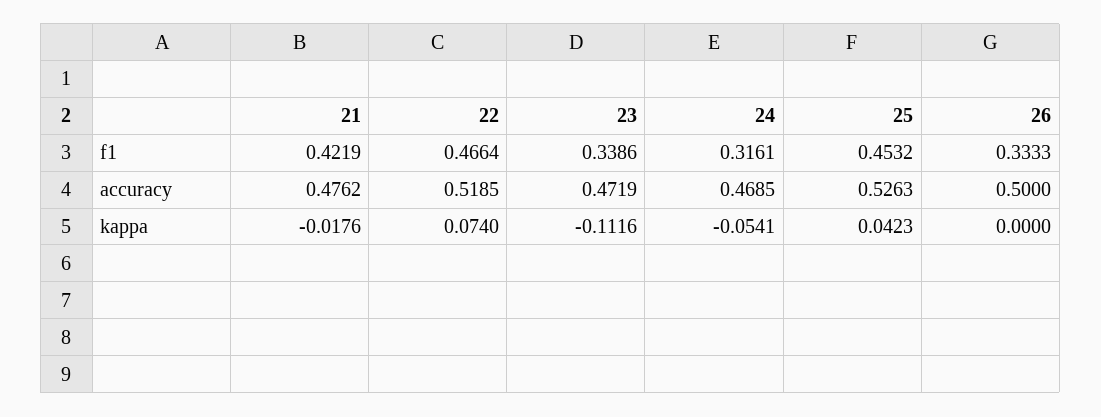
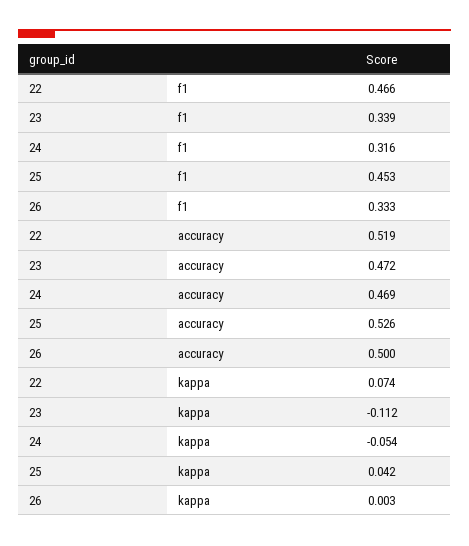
  {
-   "21": {
-     "f1": 0.4219,
-     "accuracy": 0.4762,
-     "kappa": -0.0176
-   },
    "22": {
      "f1": 0.4664,
      "accuracy": 0.5185,
      "kappa": 0.074
    },
    "23": {
      "f1": 0.3386,
      "accuracy": 0.4719,
      "kappa": -0.1116
    },
    "24": {
      "f1": 0.3161,
      "accuracy": 0.4685,
      "kappa": -0.0541
    },
    "25": {
      "f1": 0.4532,
      "accuracy": 0.5263,
      "kappa": 0.0423
    },
    "26": {
      "f1": 0.3333,
      "accuracy": 0.5,
-     "kappa": 0
+     "kappa": 0.003
    }
  }

